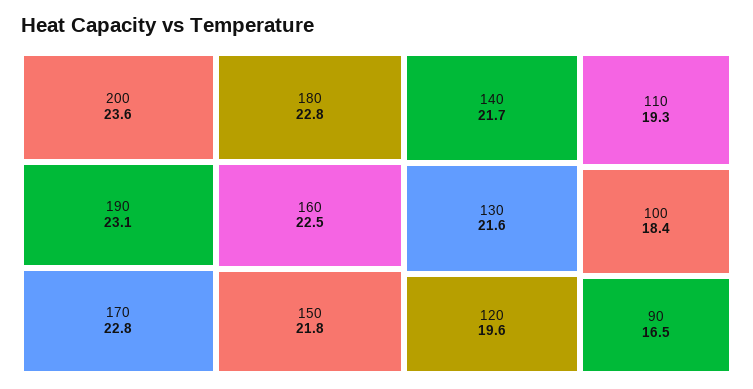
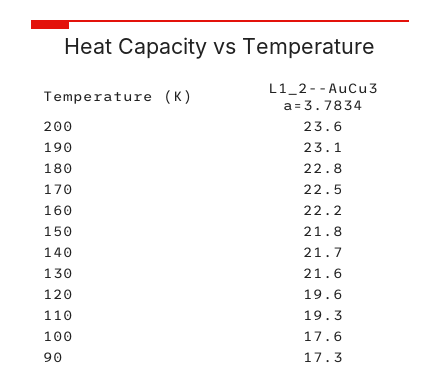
  {
    "200": 23.6,
    "190": 23.1,
-   "170": 22.8,
+   "170": 22.5,
    "180": 22.8,
-   "160": 22.5,
+   "160": 22.2,
    "150": 21.8,
    "140": 21.7,
    "130": 21.6,
    "120": 19.6,
    "110": 19.3,
-   "100": 18.4,
+   "100": 17.6,
-   "90": 16.5
+   "90": 17.3
  }

